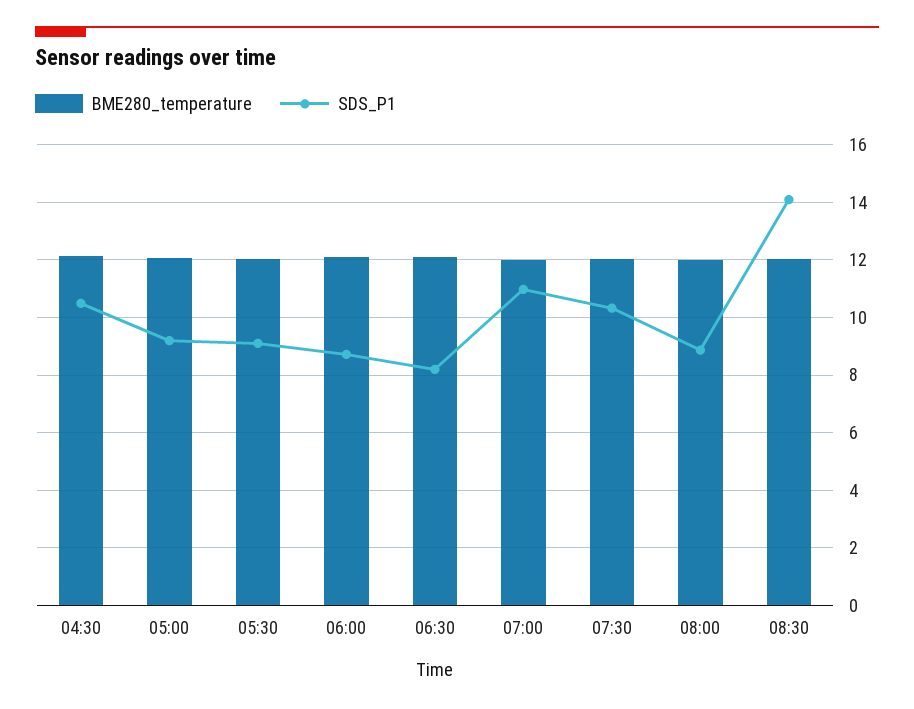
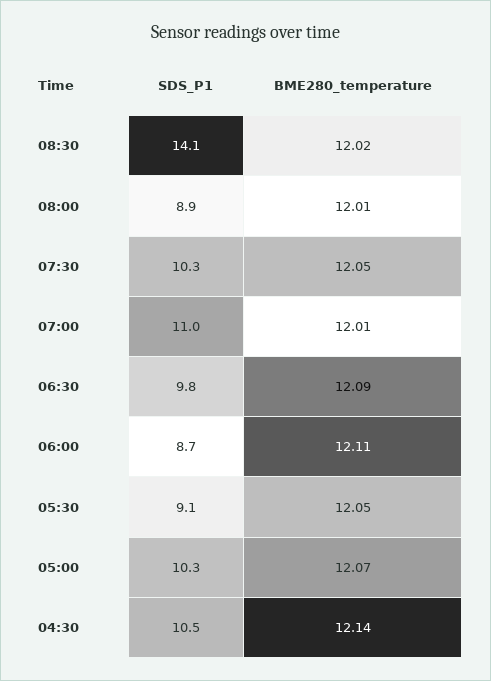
  {
    "BME280_temperature": {
      "04:30": 12.14,
      "05:00": 12.07,
      "05:30": 12.05,
      "06:00": 12.11,
      "06:30": 12.09,
      "07:00": 12.01,
      "07:30": 12.05,
      "08:00": 12.01,
      "08:30": 12.02
    },
    "SDS_P1": {
      "04:30": 10.5,
-     "05:00": 9.25,
+     "05:00": 10.3,
      "05:30": 9.1,
      "06:00": 8.7,
-     "06:30": 8.25,
+     "06:30": 9.8,
      "07:00": 11,
      "07:30": 10.3,
      "08:00": 8.9,
      "08:30": 14.1
    }
  }

